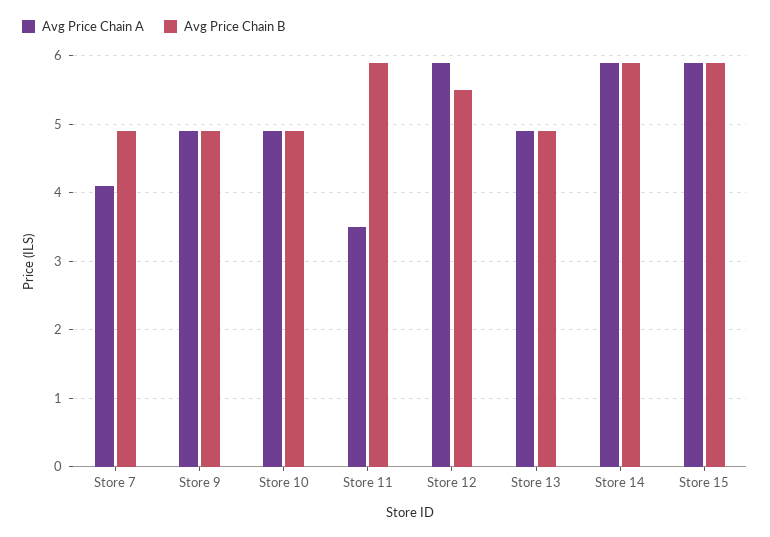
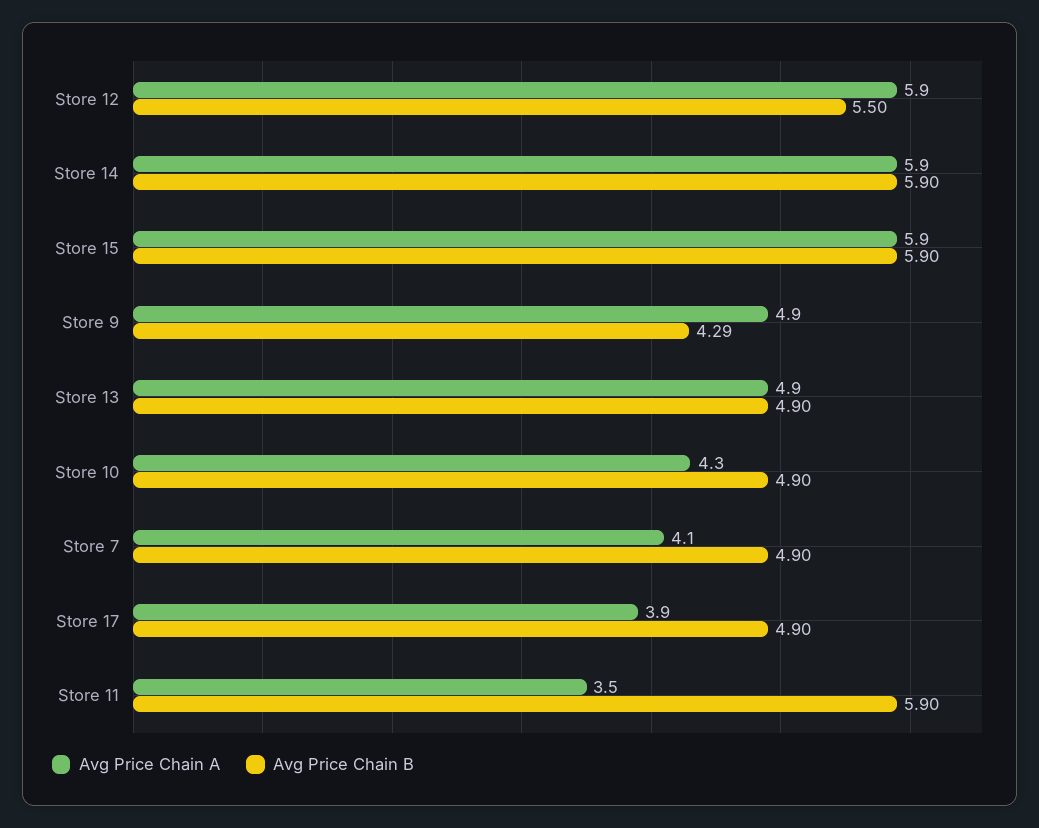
  {
    "Avg Price Chain A": {
      "Store 7": 4.1,
      "Store 9": 4.9,
-     "Store 10": 4.9,
+     "Store 10": 4.3,
      "Store 11": 3.5,
      "Store 12": 5.9,
      "Store 13": 4.9,
      "Store 14": 5.9,
-     "Store 15": 5.9
+     "Store 15": 5.9,
+     "Store 17": 3.9
    },
    "Avg Price Chain B": {
      "Store 7": 4.9,
-     "Store 9": 4.9,
+     "Store 9": 4.29,
      "Store 10": 4.9,
      "Store 11": 5.9,
      "Store 12": 5.5,
      "Store 13": 4.9,
      "Store 14": 5.9,
-     "Store 15": 5.9
+     "Store 15": 5.9,
+     "Store 17": 4.9
    }
  }

